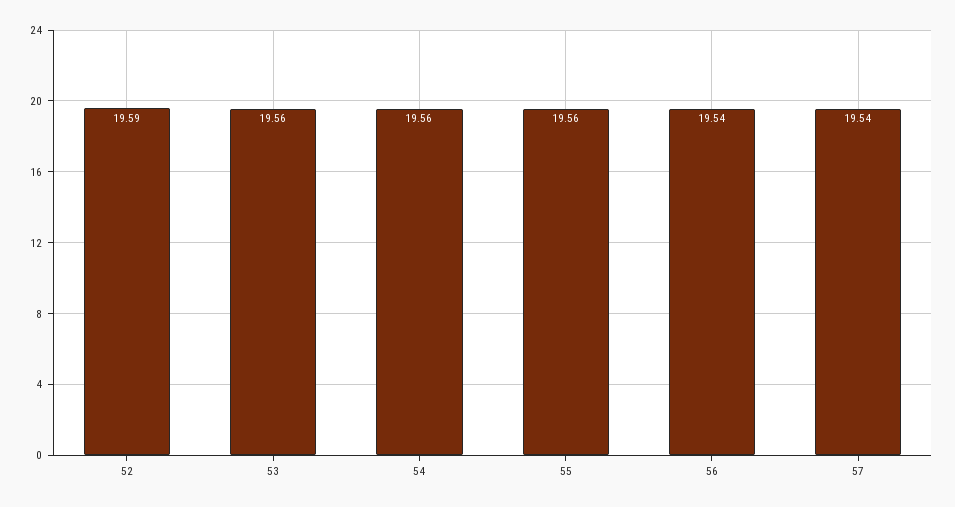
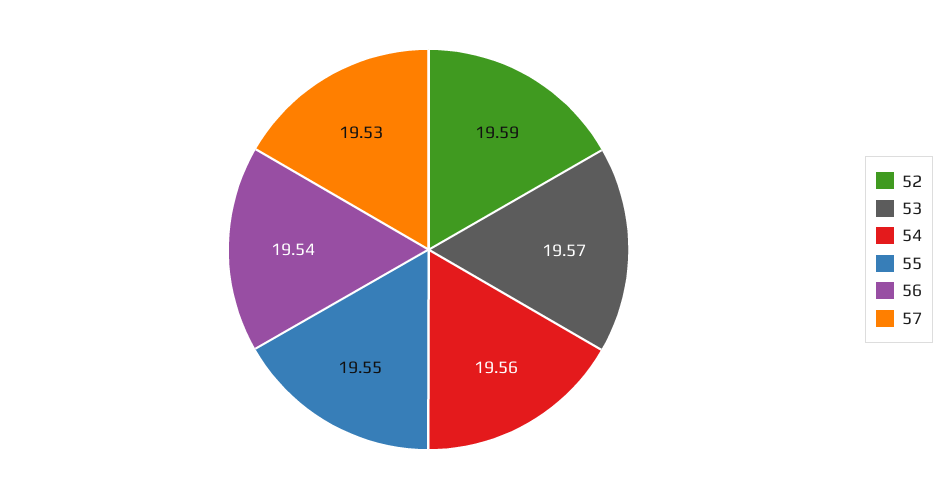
  {
    "52": 19.59,
-   "53": 19.56,
+   "53": 19.57,
    "54": 19.56,
-   "55": 19.56,
+   "55": 19.55,
    "56": 19.54,
-   "57": 19.54
+   "57": 19.53
  }

